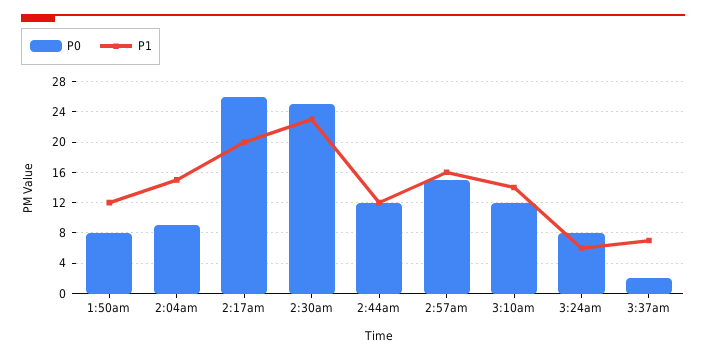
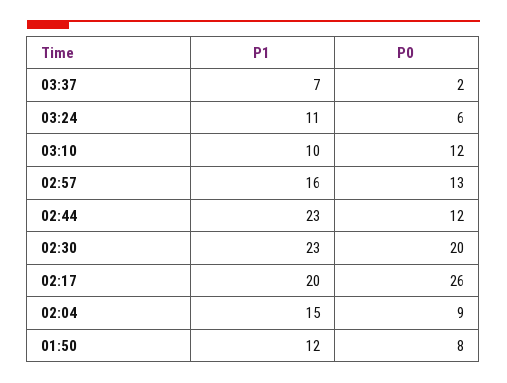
  {
    "P0": {
      "1:50am": 8,
      "2:04am": 9,
      "2:17am": 26,
-     "2:30am": 25,
+     "2:30am": 20,
      "2:44am": 12,
-     "2:57am": 15,
+     "2:57am": 13,
      "3:10am": 12,
-     "3:24am": 8,
+     "3:24am": 6,
      "3:37am": 2
    },
    "P1": {
      "1:50am": 12,
      "2:04am": 15,
      "2:17am": 20,
      "2:30am": 23,
-     "2:44am": 12,
+     "2:44am": 23,
      "2:57am": 16,
-     "3:10am": 14,
+     "3:10am": 10,
-     "3:24am": 6,
+     "3:24am": 11,
      "3:37am": 7
    }
  }

